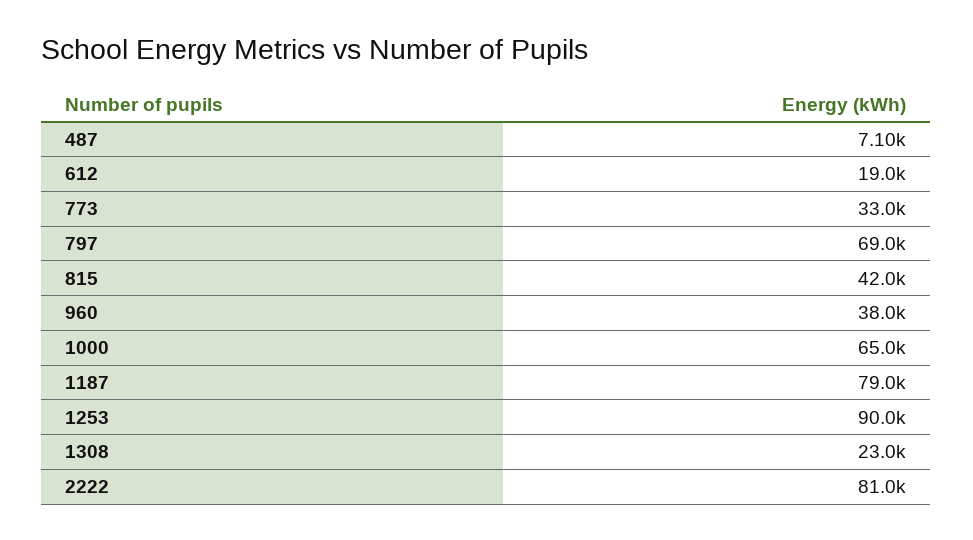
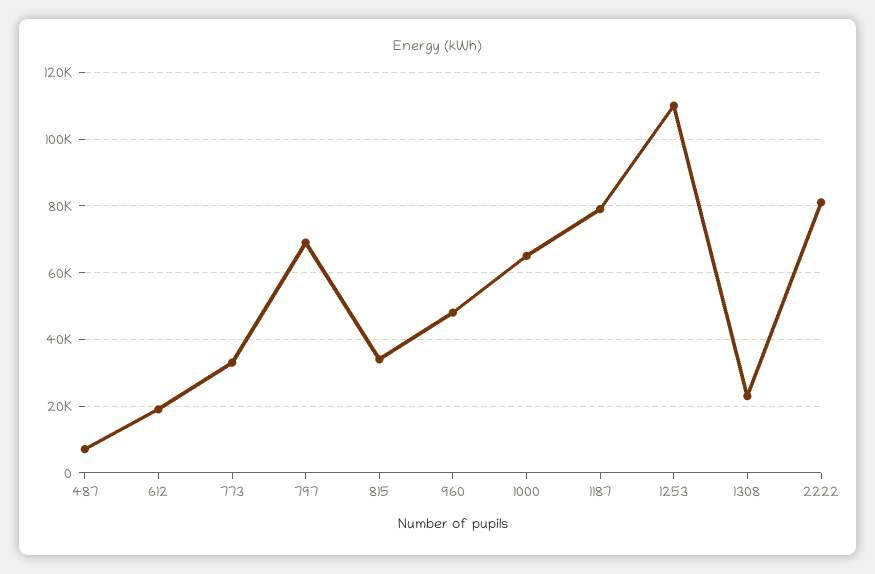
  {
    "487": 7100,
    "612": 19000,
    "773": 33000,
    "797": 69000,
-   "815": 42000,
+   "815": 34000,
-   "960": 38000,
+   "960": 48000,
    "1000": 65000,
    "1187": 79000,
-   "1253": 90000,
+   "1253": 110000,
    "1308": 23000,
    "2222": 81000
  }

